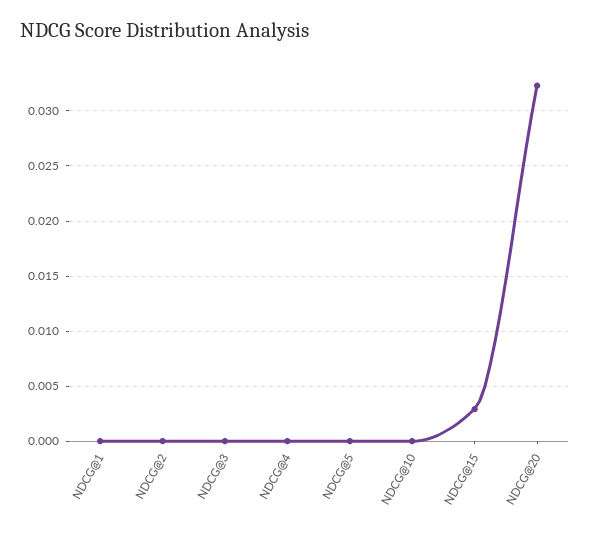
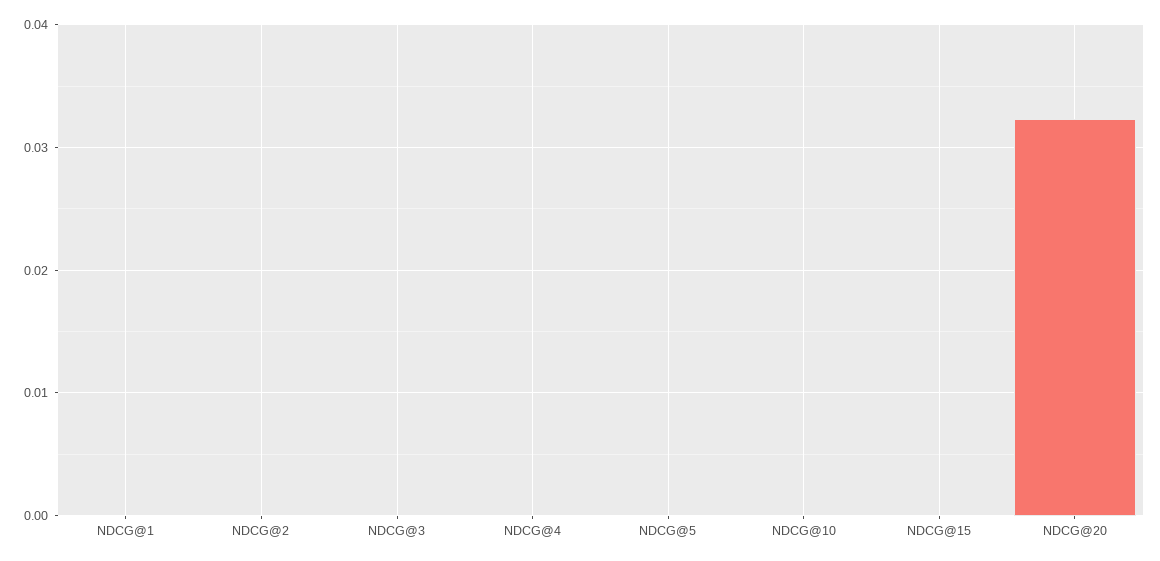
  {
    "NDCG@1": 0,
    "NDCG@2": 0,
    "NDCG@3": 0,
    "NDCG@4": 0,
    "NDCG@5": 0,
    "NDCG@10": 0,
-   "NDCG@15": 0.003,
+   "NDCG@15": 0,
    "NDCG@20": 0.032
  }

